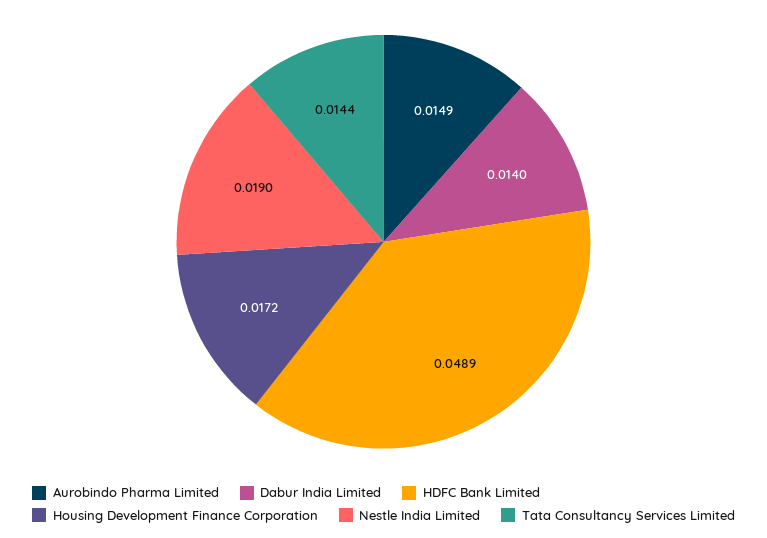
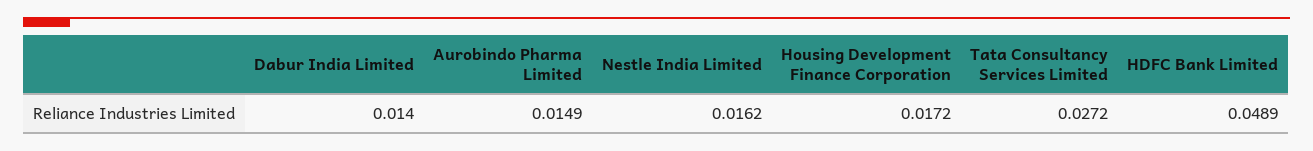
  {
    "Aurobindo Pharma Limited": 0.0149,
    "Dabur India Limited": 0.014,
    "HDFC Bank Limited": 0.0489,
    "Housing Development Finance Corporation": 0.0172,
-   "Nestle India Limited": 0.019,
+   "Nestle India Limited": 0.0162,
-   "Tata Consultancy Services Limited": 0.0144
+   "Tata Consultancy Services Limited": 0.0272
  }

